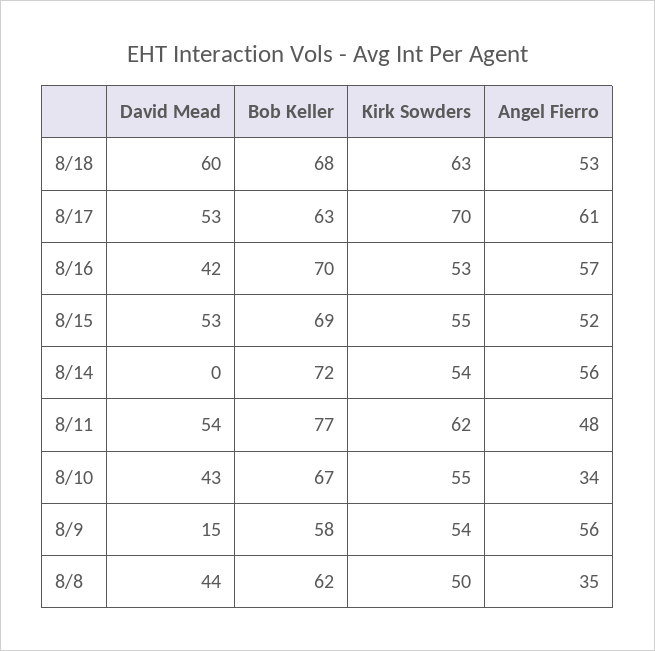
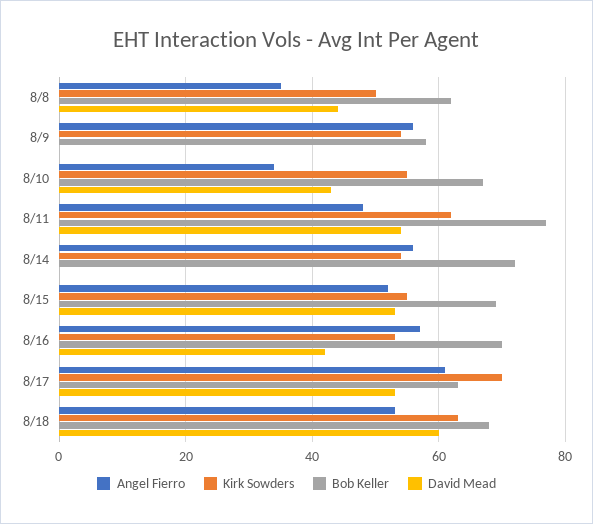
  {
    "David Mead": {
      "8/18": 60,
      "8/17": 53,
      "8/16": 42,
      "8/15": 53,
      "8/14": 0,
      "8/11": 54,
      "8/10": 43,
-     "8/9": 15,
+     "8/9": 0,
      "8/8": 44
    },
    "Bob Keller": {
      "8/18": 68,
      "8/17": 63,
      "8/16": 70,
      "8/15": 69,
      "8/14": 72,
      "8/11": 77,
      "8/10": 67,
      "8/9": 58,
      "8/8": 62
    },
    "Kirk Sowders": {
      "8/18": 63,
      "8/17": 70,
      "8/16": 53,
      "8/15": 55,
      "8/14": 54,
      "8/11": 62,
      "8/10": 55,
      "8/9": 54,
      "8/8": 50
    },
    "Angel Fierro": {
      "8/18": 53,
      "8/17": 61,
      "8/16": 57,
      "8/15": 52,
      "8/14": 56,
      "8/11": 48,
      "8/10": 34,
      "8/9": 56,
      "8/8": 35
    }
  }

